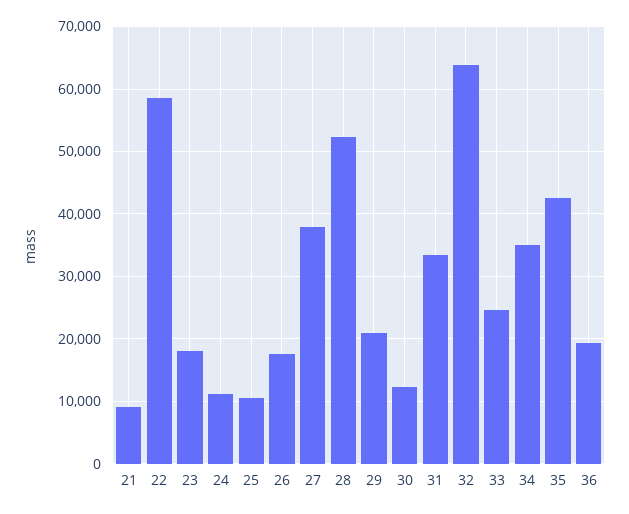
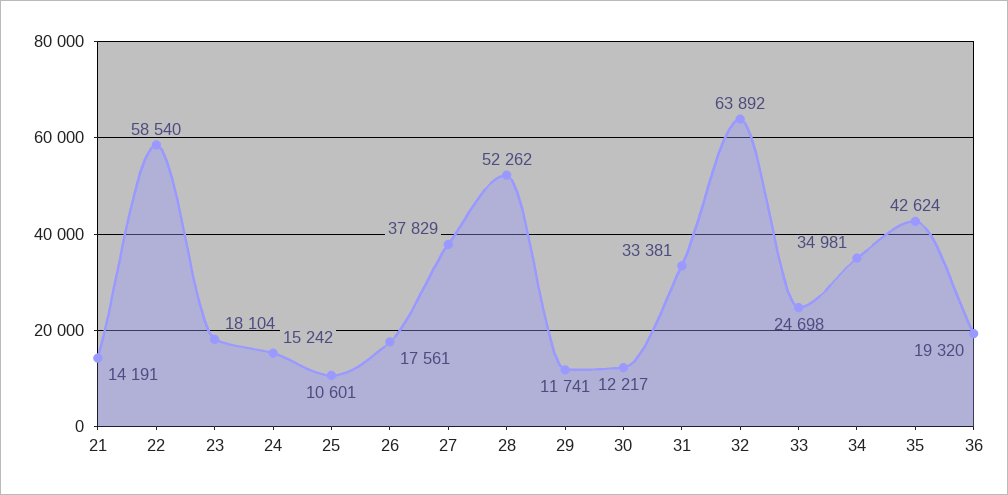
  {
-   "21": 9000,
+   "21": 14191,
    "22": 58540,
    "23": 18104,
-   "24": 11000,
+   "24": 15242,
    "25": 10601,
    "26": 17561,
    "27": 37829,
    "28": 52262,
-   "29": 21000,
+   "29": 11741,
    "30": 12217,
    "31": 33381,
    "32": 63892,
    "33": 24698,
    "34": 34981,
    "35": 42624,
    "36": 19320
  }

